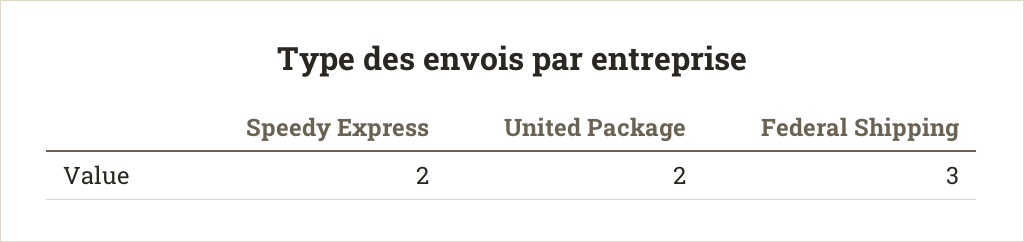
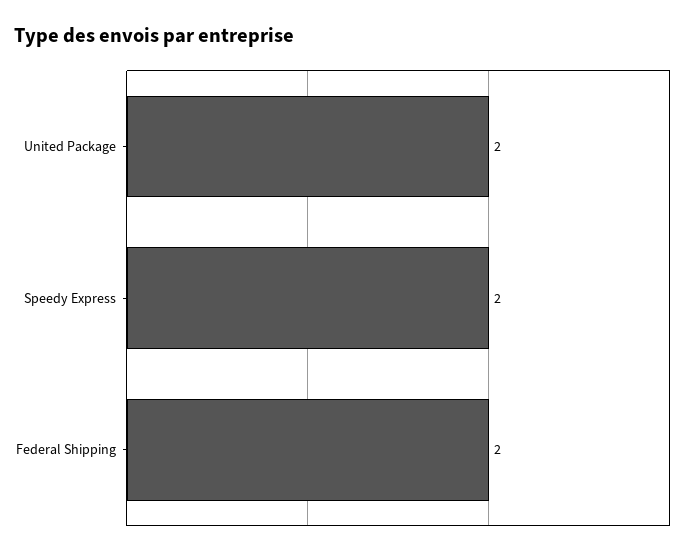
  {
    "Speedy Express": 2,
    "United Package": 2,
-   "Federal Shipping": 3
+   "Federal Shipping": 2
  }

